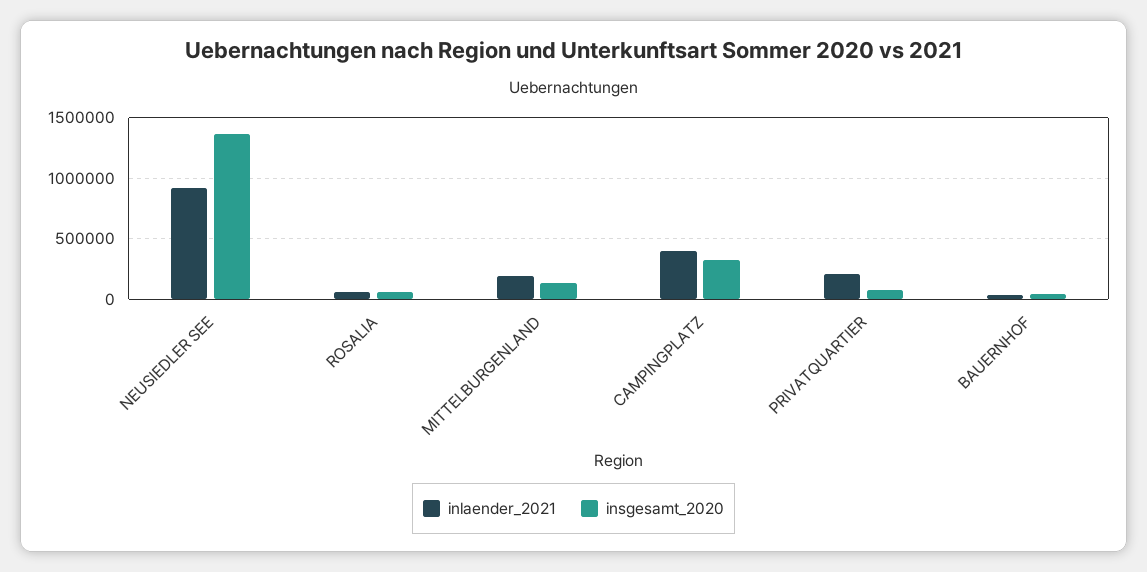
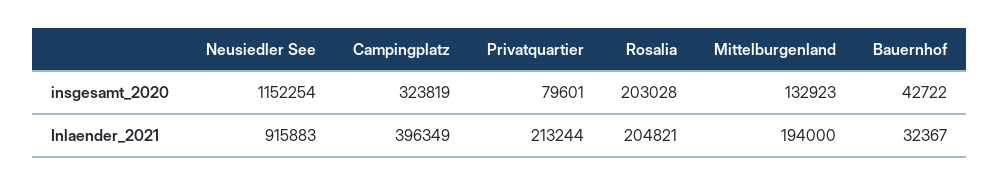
  {
    "inlaender_2021": {
      "NEUSIEDLER SEE": 915883,
-     "ROSALIA": 50000,
+     "ROSALIA": 204821,
      "MITTELBURGENLAND": 194000,
      "CAMPINGPLATZ": 396349,
      "PRIVATQUARTIER": 213244,
      "BAUERNHOF": 32367
    },
    "insgesamt_2020": {
-     "NEUSIEDLER SEE": 1350000,
+     "NEUSIEDLER SEE": 1152254,
-     "ROSALIA": 50000,
+     "ROSALIA": 203028,
      "MITTELBURGENLAND": 132923,
      "CAMPINGPLATZ": 323819,
      "PRIVATQUARTIER": 79601,
      "BAUERNHOF": 42722
    }
  }

